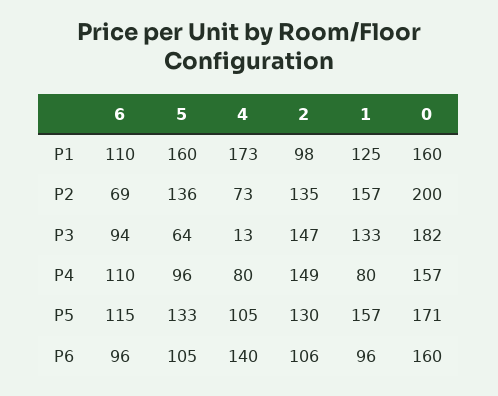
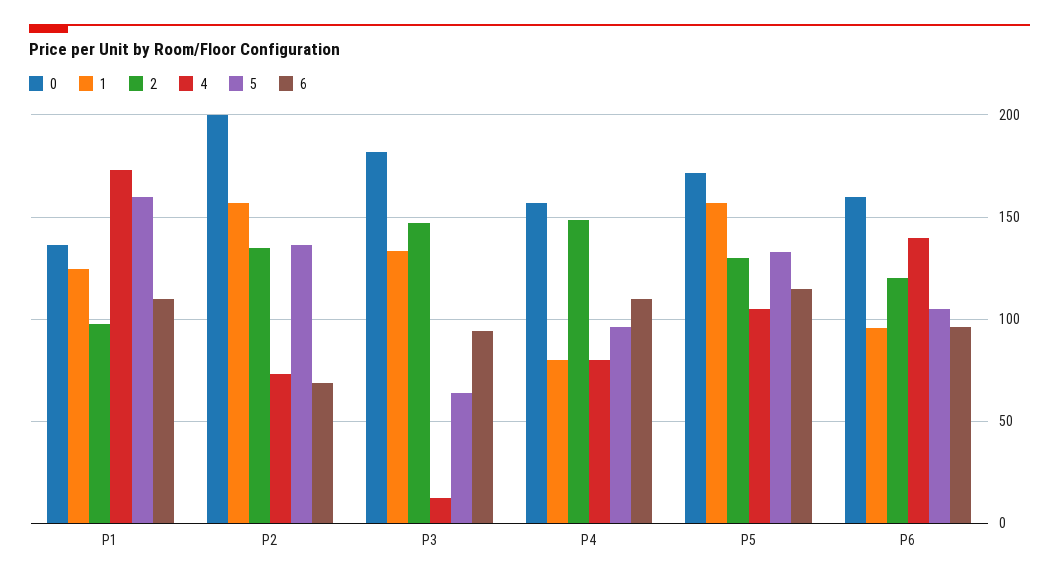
  {
    "6": {
      "P1": 110,
      "P2": 69,
      "P3": 94,
      "P4": 110,
      "P5": 115,
      "P6": 96
    },
    "5": {
      "P1": 160,
      "P2": 136,
      "P3": 64,
      "P4": 96,
      "P5": 133,
      "P6": 105
    },
    "4": {
      "P1": 173,
      "P2": 73,
      "P3": 13,
      "P4": 80,
      "P5": 105,
      "P6": 140
    },
    "2": {
      "P1": 98,
      "P2": 135,
      "P3": 147,
      "P4": 149,
      "P5": 130,
-     "P6": 106
+     "P6": 120
    },
    "1": {
      "P1": 125,
      "P2": 157,
      "P3": 133,
      "P4": 80,
      "P5": 157,
      "P6": 96
    },
    "0": {
-     "P1": 160,
+     "P1": 135,
      "P2": 200,
      "P3": 182,
      "P4": 157,
      "P5": 171,
      "P6": 160
    }
  }

